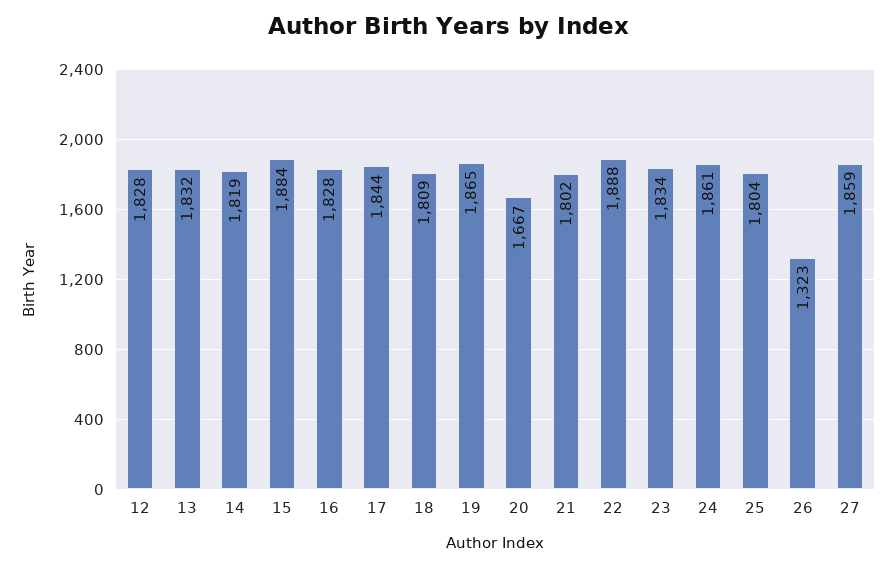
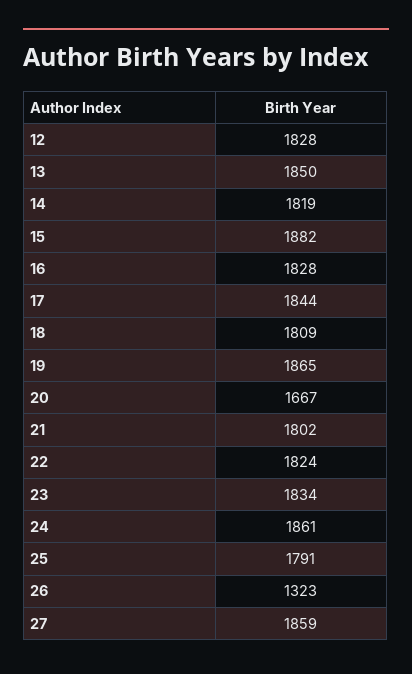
  {
    "12": 1828,
-   "13": 1832,
+   "13": 1850,
    "14": 1819,
-   "15": 1884,
+   "15": 1882,
    "16": 1828,
    "17": 1844,
    "18": 1809,
    "19": 1865,
    "20": 1667,
    "21": 1802,
-   "22": 1888,
+   "22": 1824,
    "23": 1834,
    "24": 1861,
-   "25": 1804,
+   "25": 1791,
    "26": 1323,
    "27": 1859
  }

